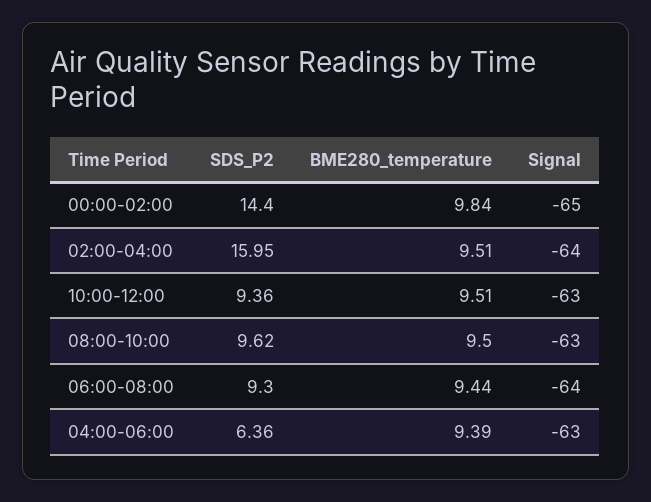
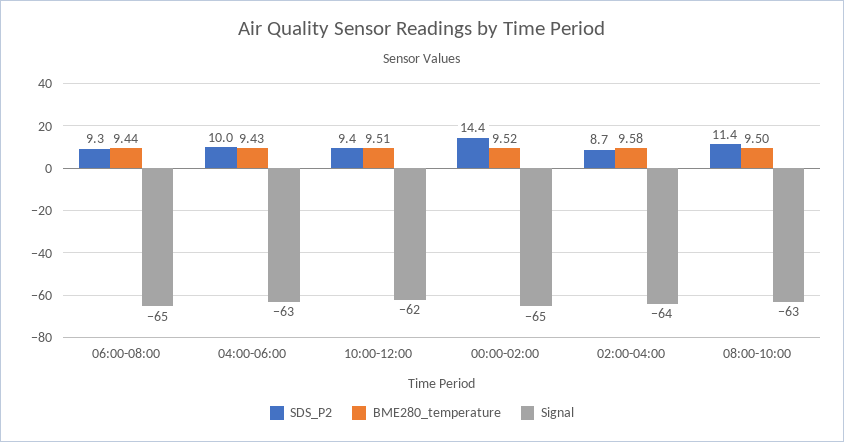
  {
    "SDS_P2": {
      "00:00-02:00": 14.4,
-     "02:00-04:00": 15.95,
+     "02:00-04:00": 8.7,
      "10:00-12:00": 9.36,
-     "08:00-10:00": 9.62,
+     "08:00-10:00": 11.4,
      "06:00-08:00": 9.3,
-     "04:00-06:00": 6.36
+     "04:00-06:00": 10
    },
    "BME280_temperature": {
-     "00:00-02:00": 9.84,
+     "00:00-02:00": 9.52,
-     "02:00-04:00": 9.51,
+     "02:00-04:00": 9.58,
      "10:00-12:00": 9.51,
      "08:00-10:00": 9.5,
      "06:00-08:00": 9.44,
-     "04:00-06:00": 9.39
+     "04:00-06:00": 9.43
    },
    "Signal": {
      "00:00-02:00": -65,
      "02:00-04:00": -64,
-     "10:00-12:00": -63,
+     "10:00-12:00": -62,
      "08:00-10:00": -63,
-     "06:00-08:00": -64,
+     "06:00-08:00": -65,
      "04:00-06:00": -63
    }
  }

